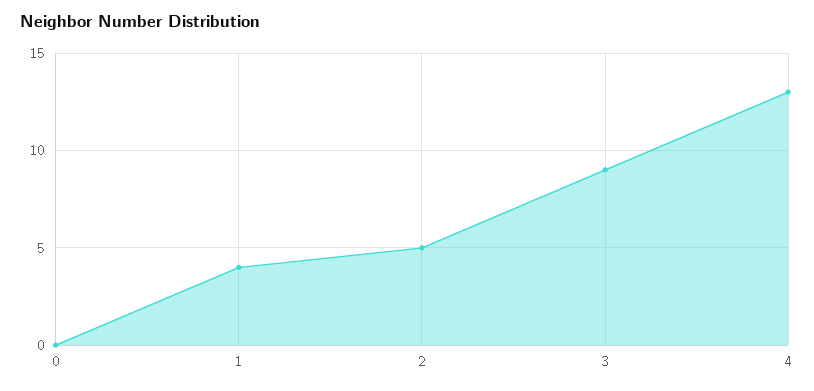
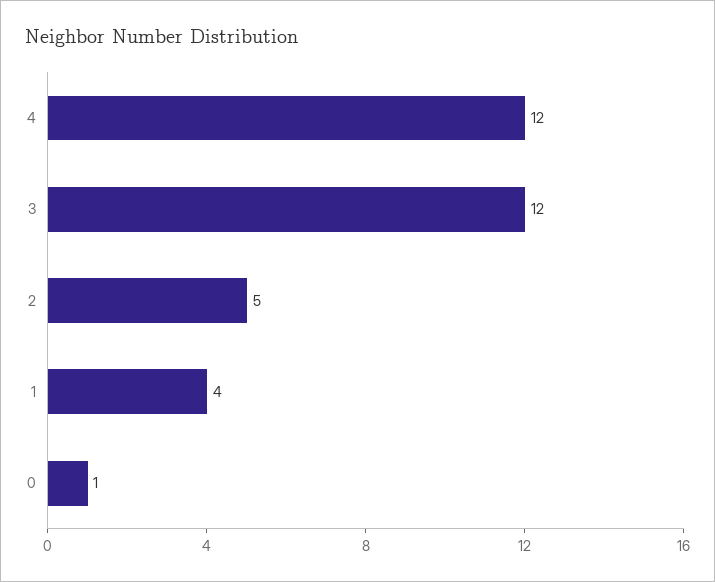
  {
-   "0": 0,
+   "0": 1,
    "1": 4,
    "2": 5,
-   "3": 9,
+   "3": 12,
-   "4": 13
+   "4": 12
  }

